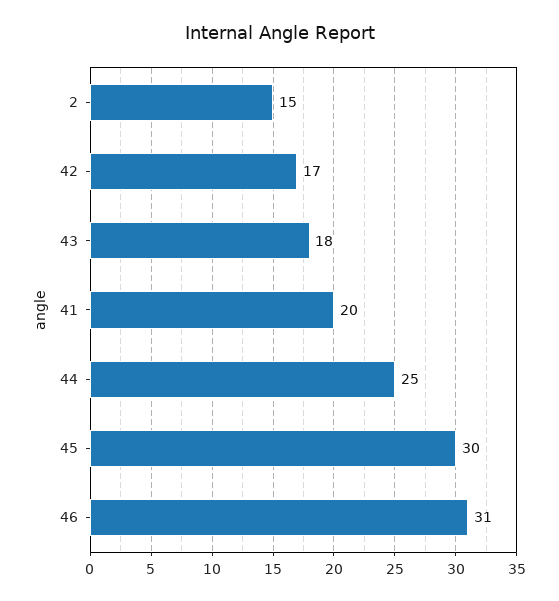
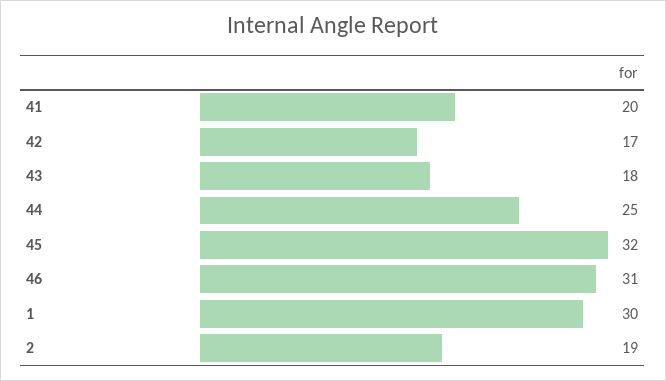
  {
-   "2": 15,
+   "2": 19,
    "42": 17,
    "43": 18,
    "41": 20,
    "44": 25,
-   "45": 30,
+   "45": 32,
-   "46": 31
+   "46": 31,
+   "1": 30
  }

